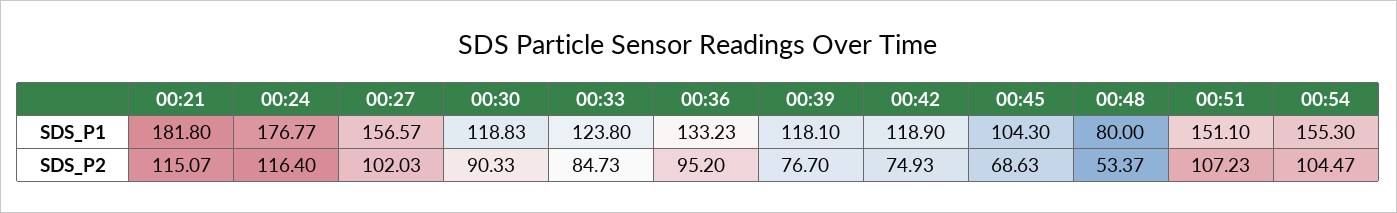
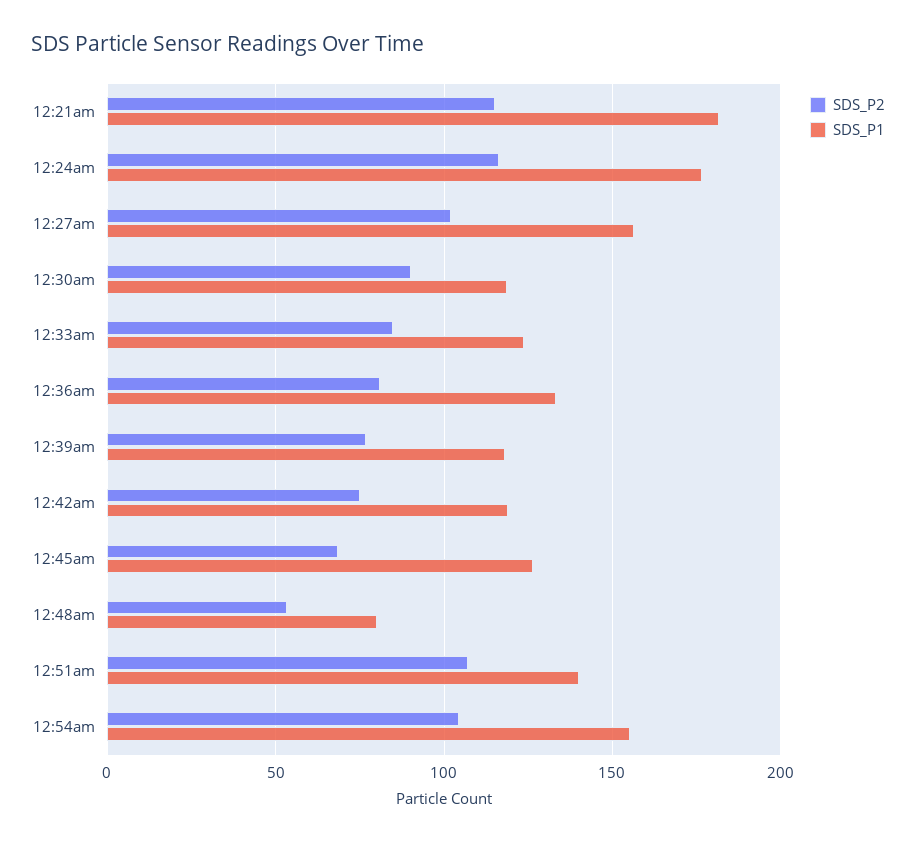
  {
    "SDS_P1": {
      "00:21": 181.8,
      "00:24": 176.77,
      "00:27": 156.57,
      "00:30": 118.83,
      "00:33": 123.8,
      "00:36": 133.23,
      "00:39": 118.1,
      "00:42": 118.9,
-     "00:45": 104.3,
+     "00:45": 125,
      "00:48": 80,
-     "00:51": 151.1,
+     "00:51": 140,
      "00:54": 155.3
    },
    "SDS_P2": {
      "00:21": 115.07,
      "00:24": 116.4,
      "00:27": 102.03,
      "00:30": 90.33,
      "00:33": 84.73,
-     "00:36": 95.2,
+     "00:36": 80,
      "00:39": 76.7,
      "00:42": 74.93,
      "00:45": 68.63,
      "00:48": 53.37,
      "00:51": 107.23,
      "00:54": 104.47
    }
  }

